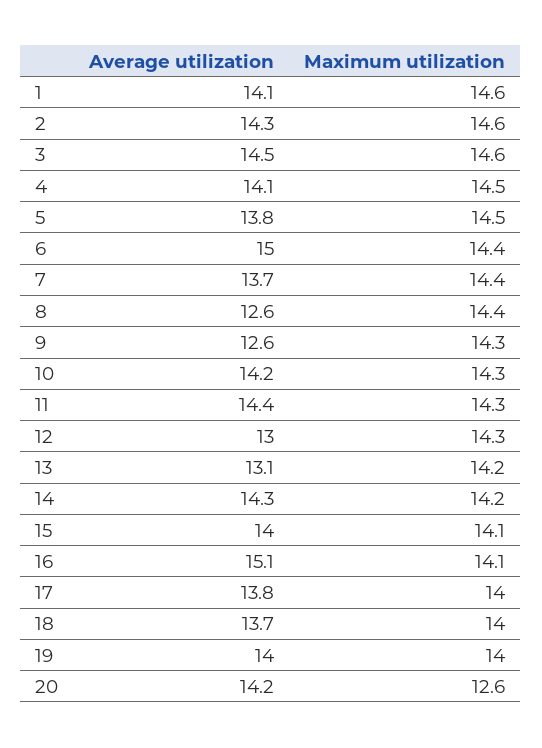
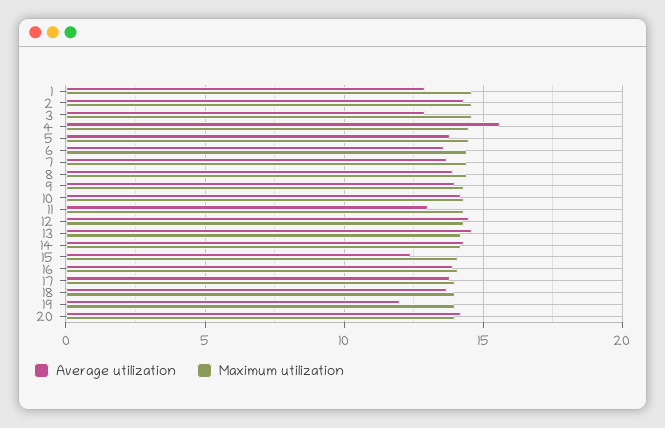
  {
    "Average utilization": {
-     "1": 14.1,
+     "1": 13,
      "2": 14.3,
-     "3": 14.5,
+     "3": 13,
-     "4": 14.1,
+     "4": 15.5,
      "5": 13.8,
-     "6": 15,
+     "6": 13.5,
      "7": 13.7,
-     "8": 12.6,
+     "8": 14,
-     "9": 12.6,
+     "9": 14,
      "10": 14.2,
-     "11": 14.4,
+     "11": 13,
-     "12": 13,
+     "12": 14.5,
-     "13": 13.1,
+     "13": 14.5,
      "14": 14.3,
-     "15": 14,
+     "15": 12.5,
-     "16": 15.1,
+     "16": 14,
      "17": 13.8,
      "18": 13.7,
-     "19": 14,
+     "19": 12,
      "20": 14.2
    },
    "Maximum utilization": {
      "1": 14.6,
      "2": 14.6,
      "3": 14.6,
      "4": 14.5,
      "5": 14.5,
      "6": 14.4,
      "7": 14.4,
      "8": 14.4,
      "9": 14.3,
      "10": 14.3,
      "11": 14.3,
      "12": 14.3,
      "13": 14.2,
      "14": 14.2,
      "15": 14.1,
      "16": 14.1,
      "17": 14,
      "18": 14,
      "19": 14,
-     "20": 12.6
+     "20": 14
    }
  }

